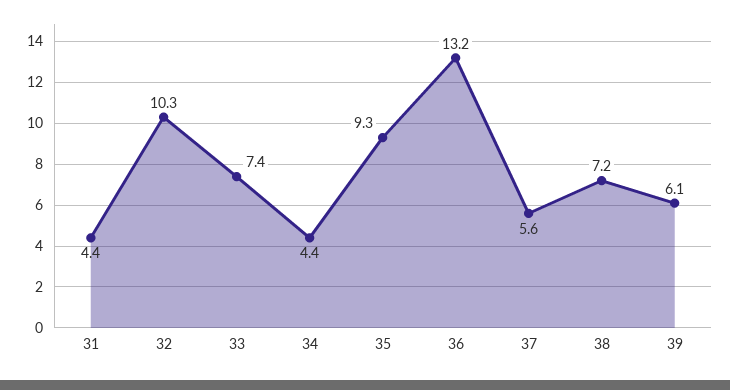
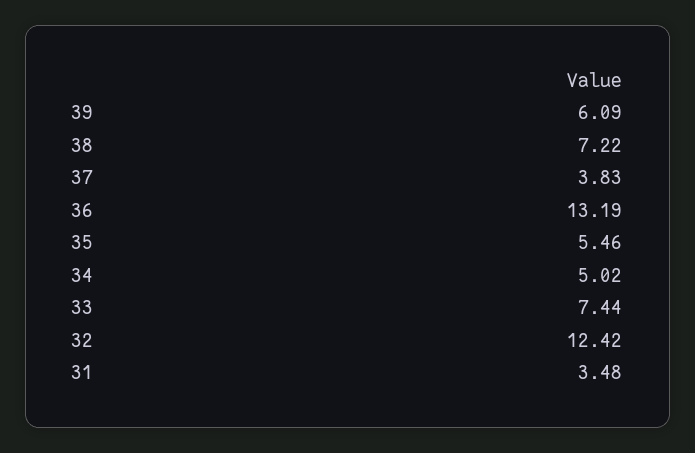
  {
-   "31": 4.4,
+   "31": 3.48,
-   "32": 10.3,
+   "32": 12.42,
    "33": 7.44,
-   "34": 4.4,
+   "34": 5.02,
-   "35": 9.3,
+   "35": 5.46,
    "36": 13.19,
-   "37": 5.6,
+   "37": 3.83,
    "38": 7.22,
    "39": 6.09
  }

